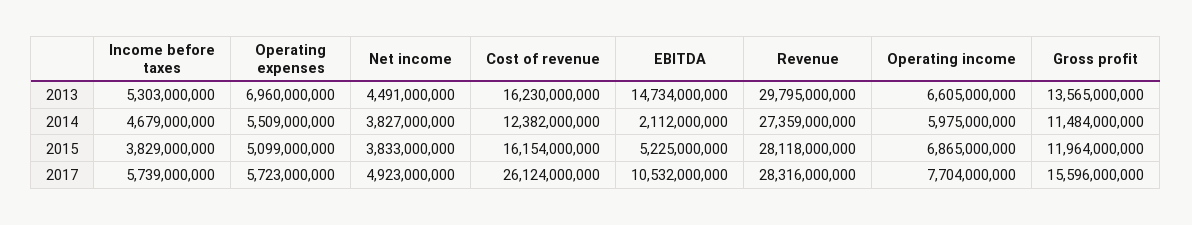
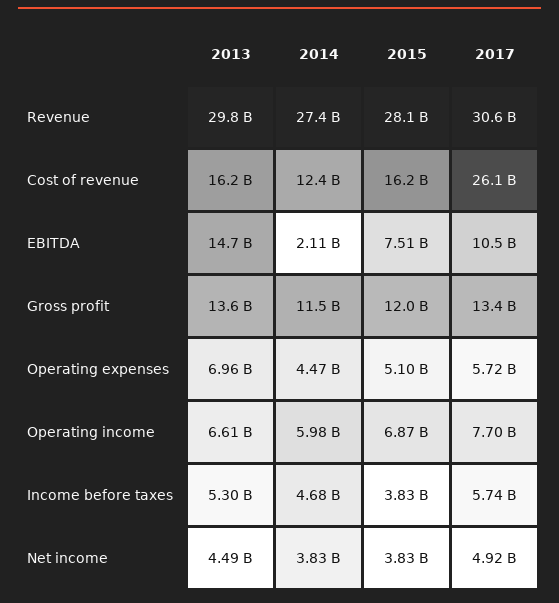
  {
    "Income before taxes": {
      "2013": 5303000000,
      "2014": 4679000000,
      "2015": 3829000000,
      "2017": 5739000000
    },
    "Operating expenses": {
      "2013": 6960000000,
-     "2014": 5509000000,
+     "2014": 4470000000,
      "2015": 5099000000,
      "2017": 5723000000
    },
    "Net income": {
      "2013": 4491000000,
      "2014": 3827000000,
      "2015": 3833000000,
      "2017": 4923000000
    },
    "Cost of revenue": {
      "2013": 16230000000,
      "2014": 12382000000,
      "2015": 16154000000,
      "2017": 26124000000
    },
    "EBITDA": {
      "2013": 14734000000,
      "2014": 2112000000,
-     "2015": 5225000000,
+     "2015": 7510000000,
      "2017": 10532000000
    },
    "Revenue": {
      "2013": 29795000000,
      "2014": 27359000000,
      "2015": 28118000000,
-     "2017": 28316000000
+     "2017": 30600000000
    },
    "Operating income": {
      "2013": 6605000000,
      "2014": 5975000000,
      "2015": 6865000000,
      "2017": 7704000000
    },
    "Gross profit": {
      "2013": 13565000000,
      "2014": 11484000000,
      "2015": 11964000000,
-     "2017": 15596000000
+     "2017": 13400000000
    }
  }

